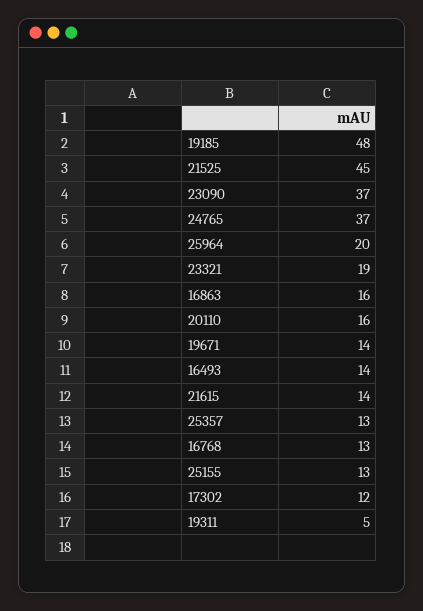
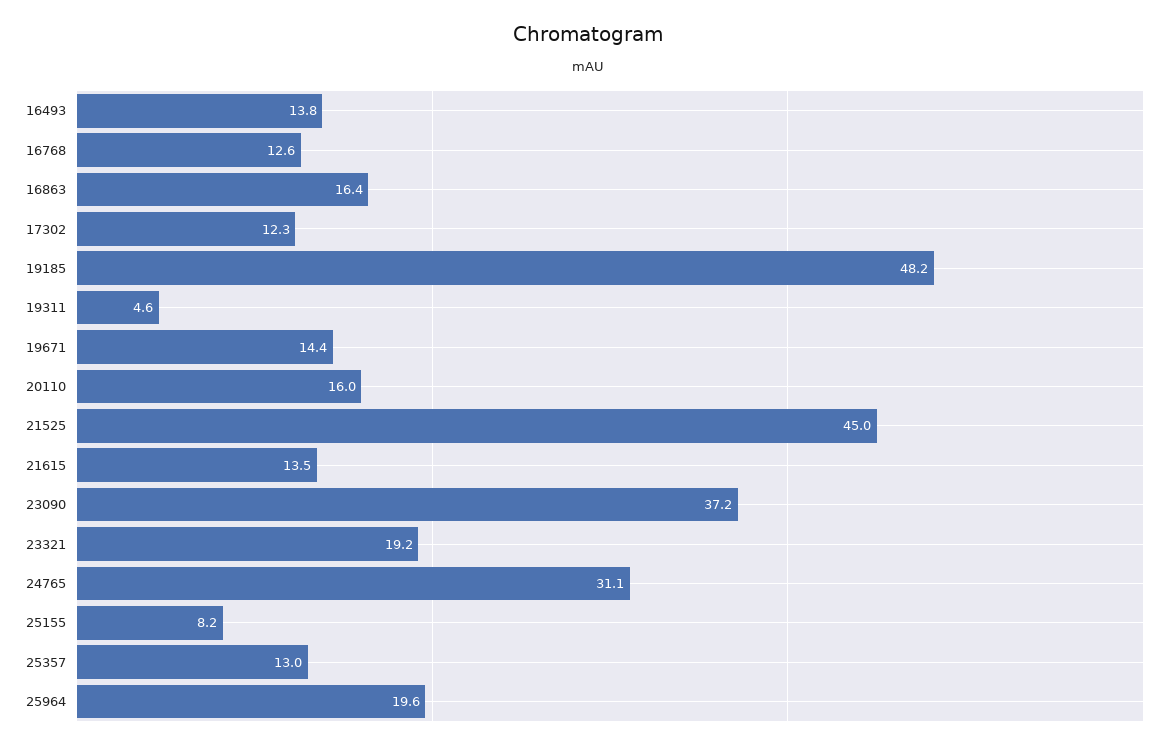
  {
    "19185": 48.2,
    "21525": 45,
    "23090": 37.2,
-   "24765": 37,
+   "24765": 31.1,
    "25964": 19.6,
    "23321": 19.2,
    "16863": 16.4,
    "20110": 16,
    "19671": 14.4,
    "16493": 13.8,
    "21615": 13.5,
    "25357": 13,
    "16768": 12.6,
-   "25155": 13,
+   "25155": 8.2,
    "17302": 12.3,
    "19311": 4.6
  }

